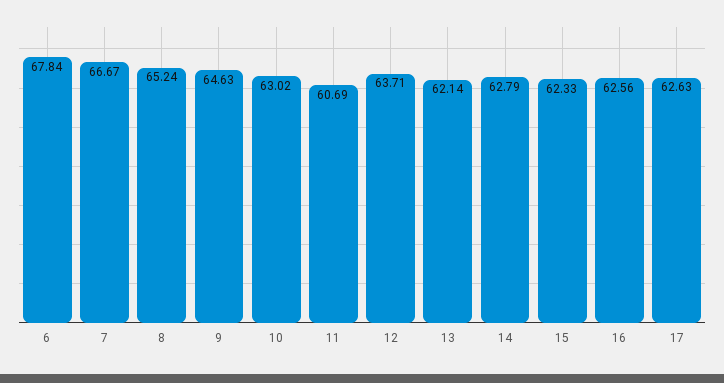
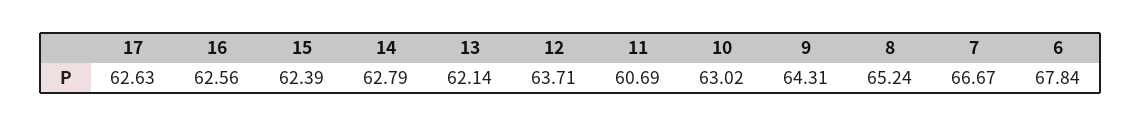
  {
    "6": 67.84,
    "7": 66.67,
    "8": 65.24,
-   "9": 64.63,
+   "9": 64.31,
    "10": 63.02,
    "11": 60.69,
    "12": 63.71,
    "13": 62.14,
    "14": 62.79,
-   "15": 62.33,
+   "15": 62.39,
    "16": 62.56,
    "17": 62.63
  }

